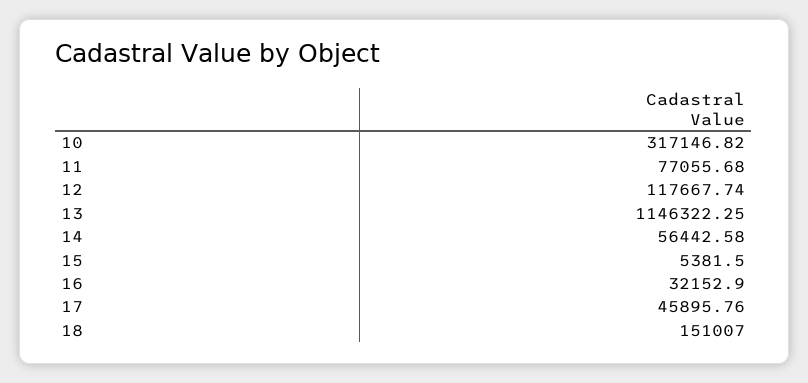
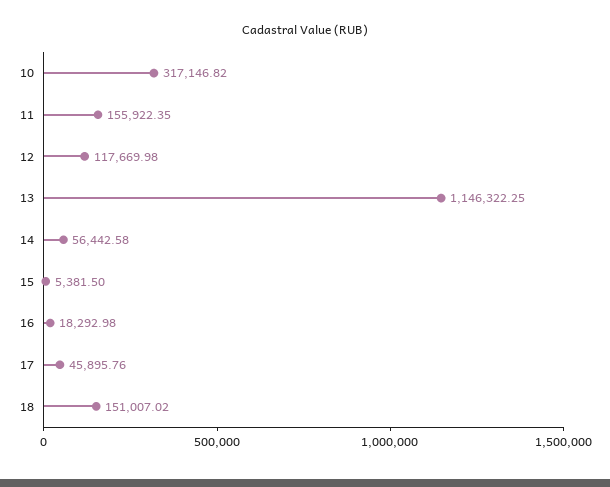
  {
    "10": 317146.82,
-   "11": 77055.68,
+   "11": 155922.35,
-   "12": 117667.74,
+   "12": 117669.98,
    "13": 1146322.25,
    "14": 56442.58,
    "15": 5381.5,
-   "16": 32152.9,
+   "16": 18292.98,
    "17": 45895.76,
-   "18": 151007
+   "18": 151007.02
  }

